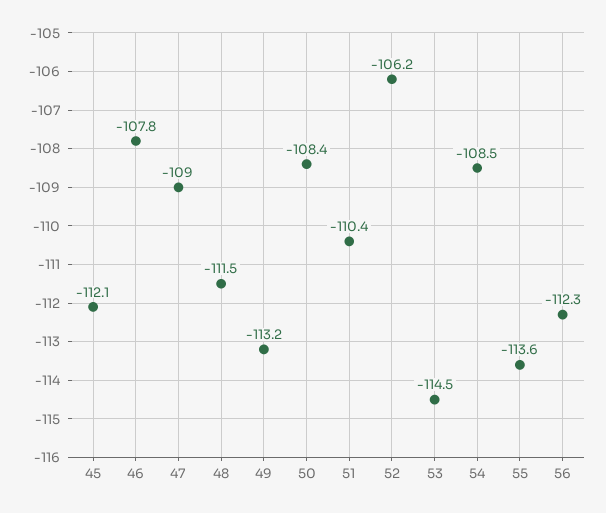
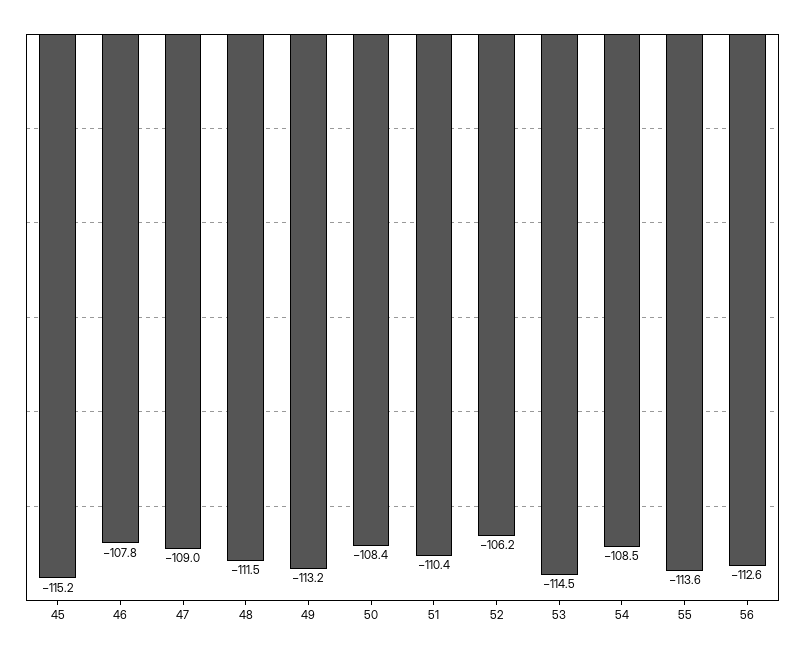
  {
-   "45": -112.1,
+   "45": -115.2,
    "46": -107.8,
    "47": -109,
    "48": -111.5,
    "49": -113.2,
    "50": -108.4,
    "51": -110.4,
    "52": -106.2,
    "53": -114.5,
    "54": -108.5,
    "55": -113.6,
-   "56": -112.3
+   "56": -112.6
  }

